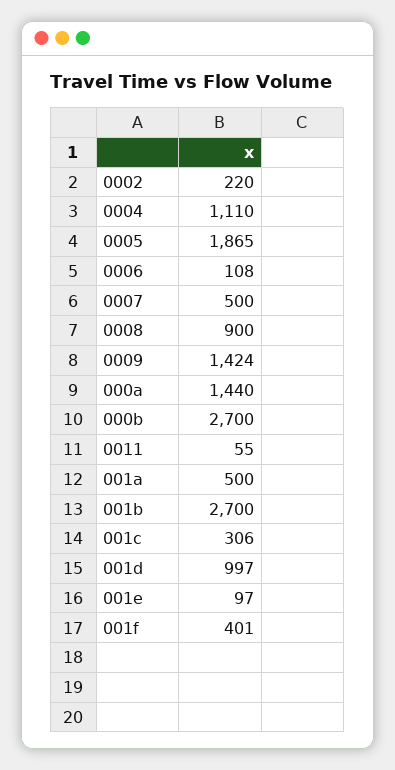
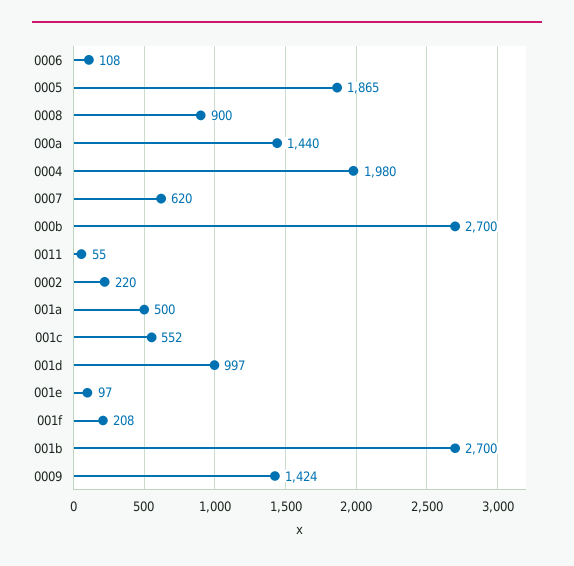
  {
    "0002": 220,
-   "0004": 1110,
+   "0004": 1980,
    "0005": 1865,
    "0006": 108,
-   "0007": 500,
+   "0007": 620,
    "0008": 900,
    "0009": 1424,
    "000a": 1440,
    "000b": 2700,
    "0011": 55,
    "001a": 500,
    "001b": 2700,
-   "001c": 306,
+   "001c": 552,
    "001d": 997,
    "001e": 97,
-   "001f": 401
+   "001f": 208
  }

